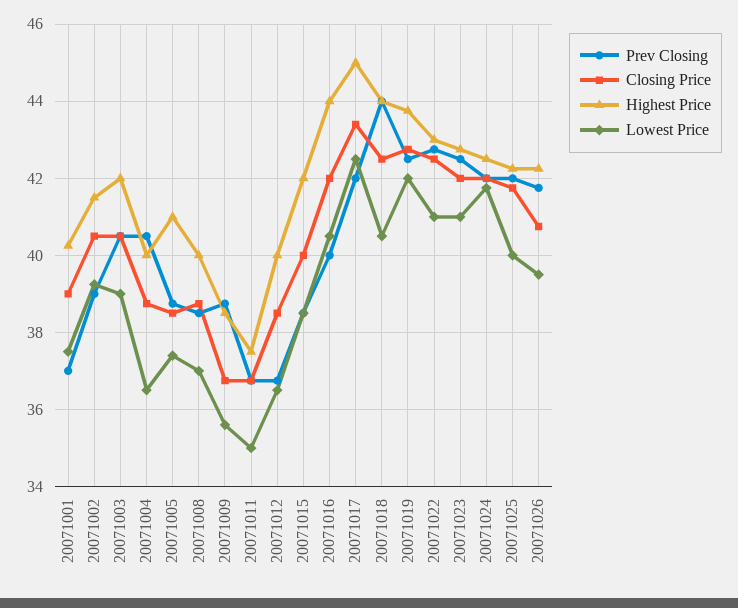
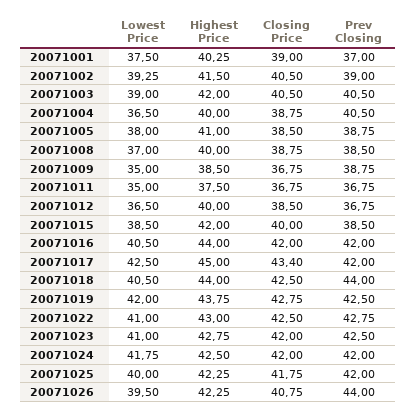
  {
    "Prev Closing": {
      "20071001": 37,
      "20071002": 39,
      "20071003": 40.5,
      "20071004": 40.5,
      "20071005": 38.75,
      "20071008": 38.5,
      "20071009": 38.75,
      "20071011": 36.75,
      "20071012": 36.75,
      "20071015": 38.5,
-     "20071016": 40,
+     "20071016": 42,
      "20071017": 42,
      "20071018": 44,
      "20071019": 42.5,
      "20071022": 42.75,
      "20071023": 42.5,
      "20071024": 42,
      "20071025": 42,
-     "20071026": 41.8
+     "20071026": 44
    },
    "Closing Price": {
      "20071001": 39,
      "20071002": 40.5,
      "20071003": 40.5,
      "20071004": 38.75,
      "20071005": 38.5,
      "20071008": 38.75,
      "20071009": 36.75,
      "20071011": 36.75,
      "20071012": 38.5,
      "20071015": 40,
      "20071016": 42,
      "20071017": 43.4,
      "20071018": 42.5,
      "20071019": 42.75,
      "20071022": 42.5,
      "20071023": 42,
      "20071024": 42,
      "20071025": 41.75,
      "20071026": 40.75
    },
    "Highest Price": {
      "20071001": 40.25,
      "20071002": 41.5,
      "20071003": 42,
      "20071004": 40,
      "20071005": 41,
      "20071008": 40,
      "20071009": 38.5,
      "20071011": 37.5,
      "20071012": 40,
      "20071015": 42,
      "20071016": 44,
      "20071017": 45,
      "20071018": 44,
      "20071019": 43.75,
      "20071022": 43,
      "20071023": 42.75,
      "20071024": 42.5,
      "20071025": 42.25,
      "20071026": 42.25
    },
    "Lowest Price": {
      "20071001": 37.5,
      "20071002": 39.25,
      "20071003": 39,
      "20071004": 36.5,
-     "20071005": 37.4,
+     "20071005": 38,
      "20071008": 37,
-     "20071009": 35.6,
+     "20071009": 35,
      "20071011": 35,
      "20071012": 36.5,
      "20071015": 38.5,
      "20071016": 40.5,
      "20071017": 42.5,
      "20071018": 40.5,
      "20071019": 42,
      "20071022": 41,
      "20071023": 41,
      "20071024": 41.75,
      "20071025": 40,
      "20071026": 39.5
    }
  }

